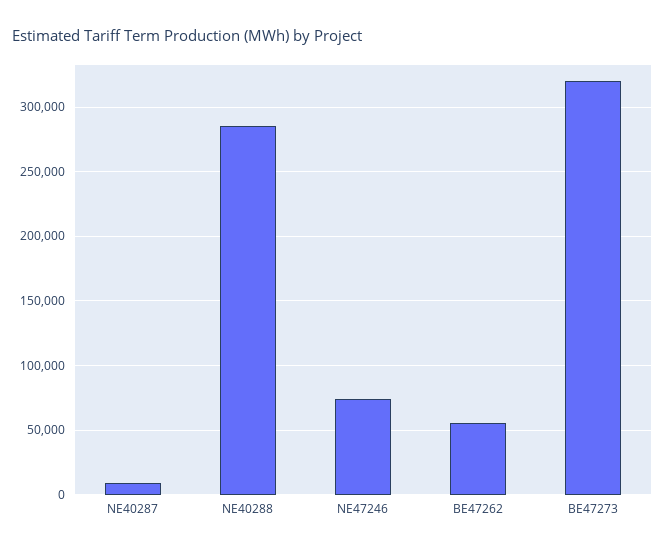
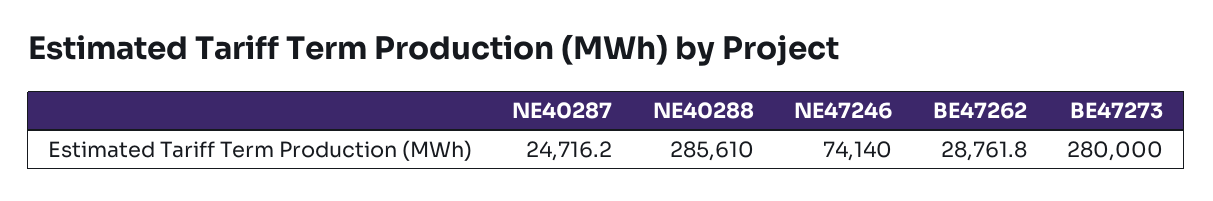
  {
-   "NE40287": 10000,
+   "NE40287": 24716.2,
    "NE40288": 285610,
    "NE47246": 74140,
-   "BE47262": 55000,
+   "BE47262": 28761.8,
-   "BE47273": 320000
+   "BE47273": 280000
  }

